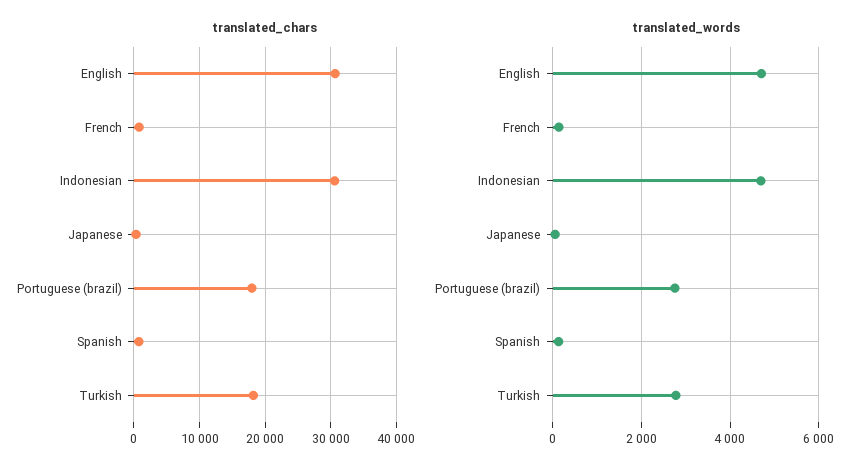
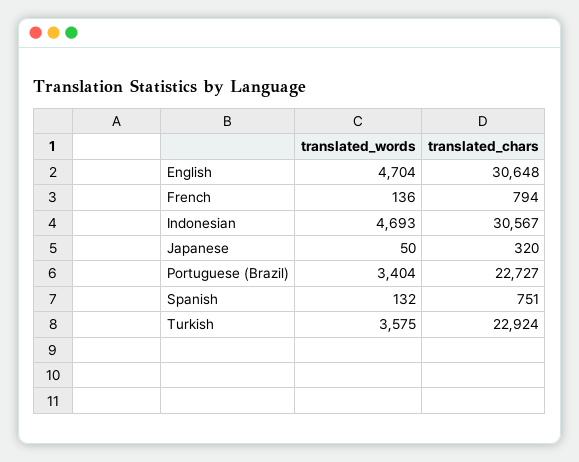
  {
    "translated_chars": {
      "English": 30648,
      "French": 794,
      "Indonesian": 30567,
      "Japanese": 320,
-     "Portuguese (brazil)": 18000,
+     "Portuguese (brazil)": 22727,
      "Spanish": 751,
-     "Turkish": 18000
+     "Turkish": 22924
    },
    "translated_words": {
      "English": 4704,
      "French": 136,
      "Indonesian": 4693,
      "Japanese": 50,
-     "Portuguese (brazil)": 2800,
+     "Portuguese (brazil)": 3404,
      "Spanish": 132,
-     "Turkish": 2800
+     "Turkish": 3575
    }
  }

